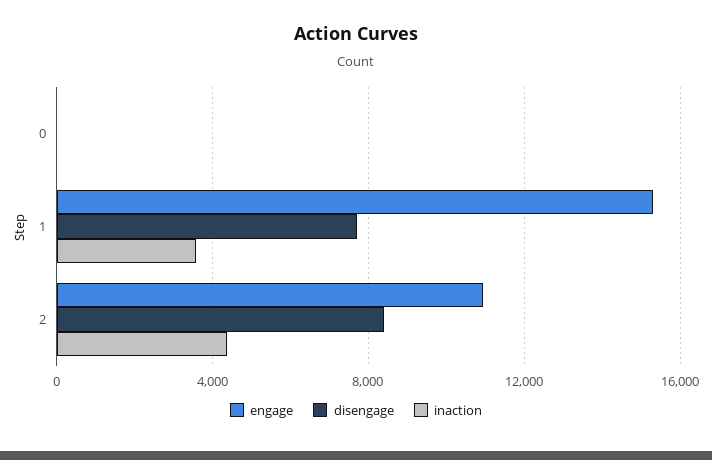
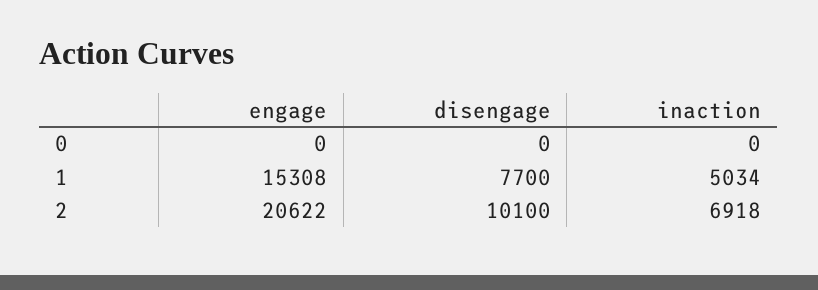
  {
    "engage": {
      "0": 0,
      "1": 15308,
-     "2": 11000
+     "2": 20622
    },
    "disengage": {
      "0": 0,
      "1": 7700,
-     "2": 8500
+     "2": 10100
    },
    "inaction": {
      "0": 0,
-     "1": 3500,
+     "1": 5034,
-     "2": 4500
+     "2": 6918
    }
  }

